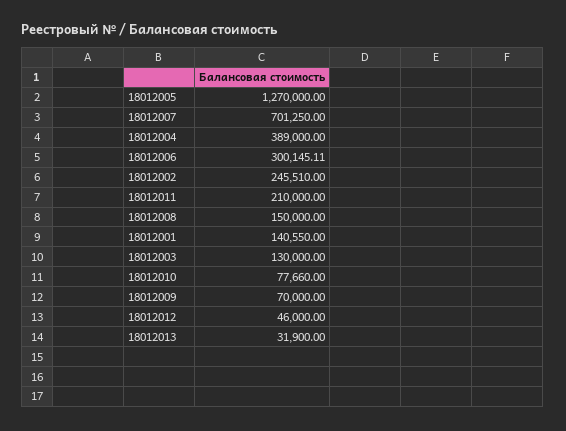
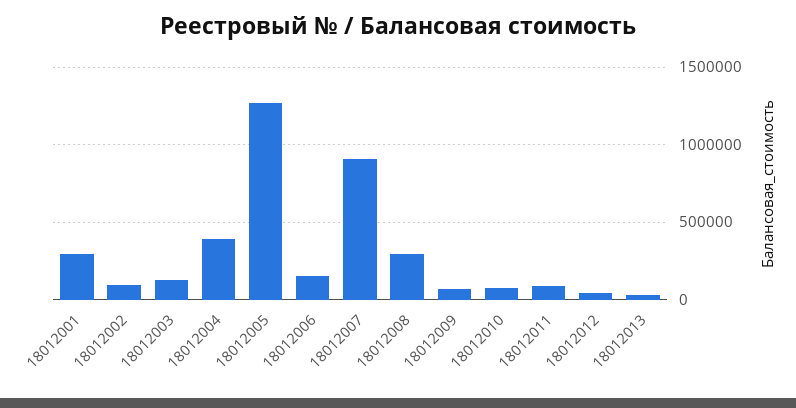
  {
    "18012005": 1270000,
-   "18012007": 701250,
+   "18012007": 900000,
    "18012004": 389000,
-   "18012006": 300145.11,
+   "18012006": 150000,
-   "18012002": 245510,
+   "18012002": 100000,
-   "18012011": 210000,
+   "18012011": 100000,
-   "18012008": 150000,
+   "18012008": 300000,
-   "18012001": 140550,
+   "18012001": 300000,
    "18012003": 130000,
    "18012010": 77660,
    "18012009": 70000,
    "18012012": 46000,
    "18012013": 31900
  }

